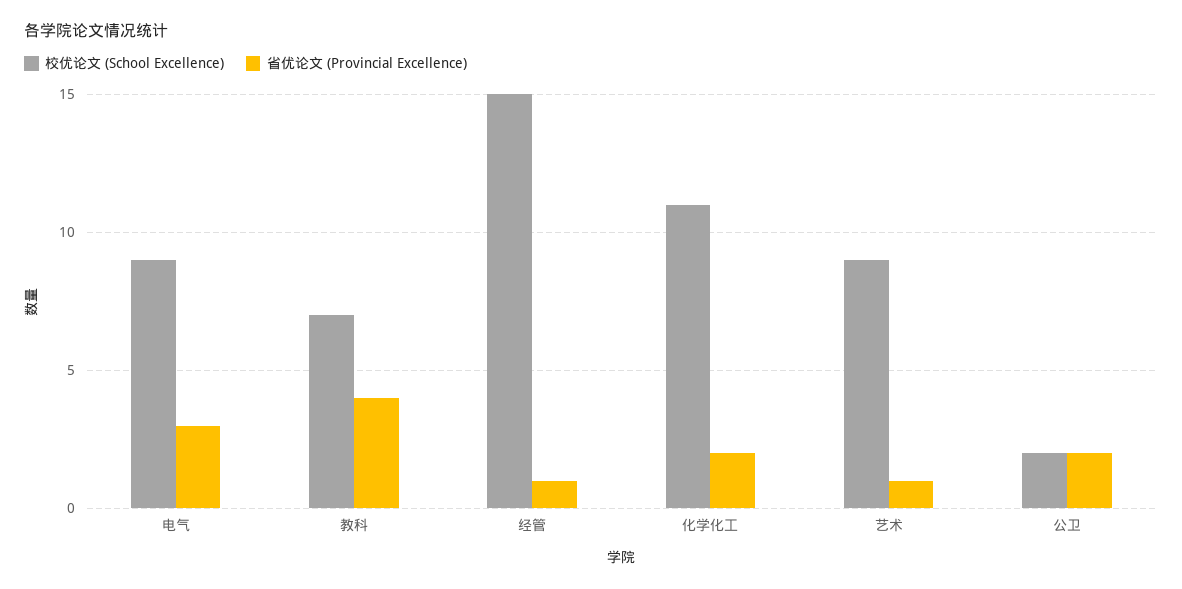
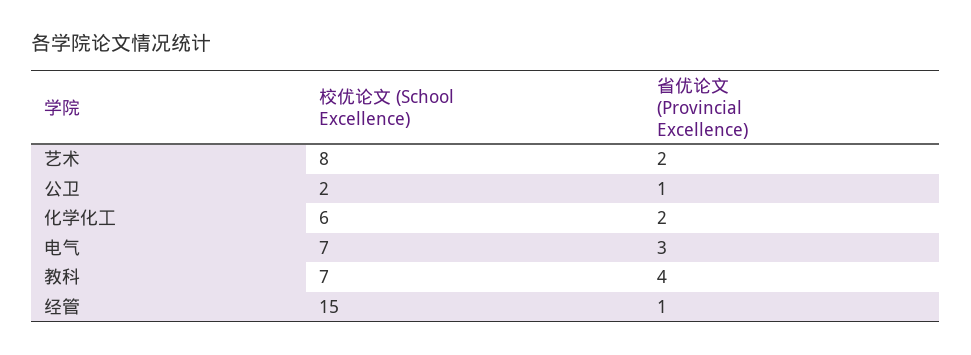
  {
    "校优论文 (School Excellence)": {
-     "电气": 9,
+     "电气": 7,
      "教科": 7,
      "经管": 15,
-     "化学化工": 11,
+     "化学化工": 6,
-     "艺术": 9,
+     "艺术": 8,
      "公卫": 2
    },
    "省优论文 (Provincial Excellence)": {
      "电气": 3,
      "教科": 4,
      "经管": 1,
      "化学化工": 2,
-     "艺术": 1,
+     "艺术": 2,
-     "公卫": 2
+     "公卫": 1
    }
  }

